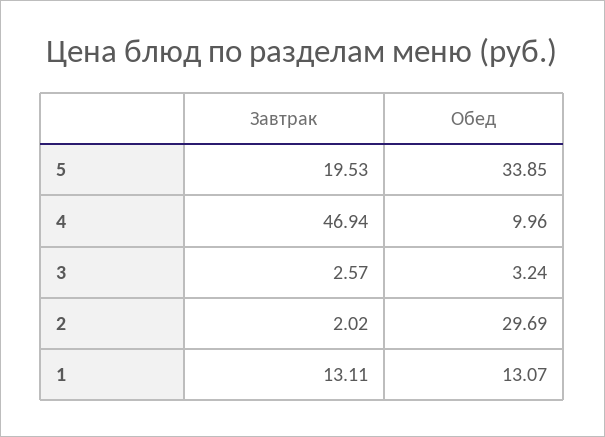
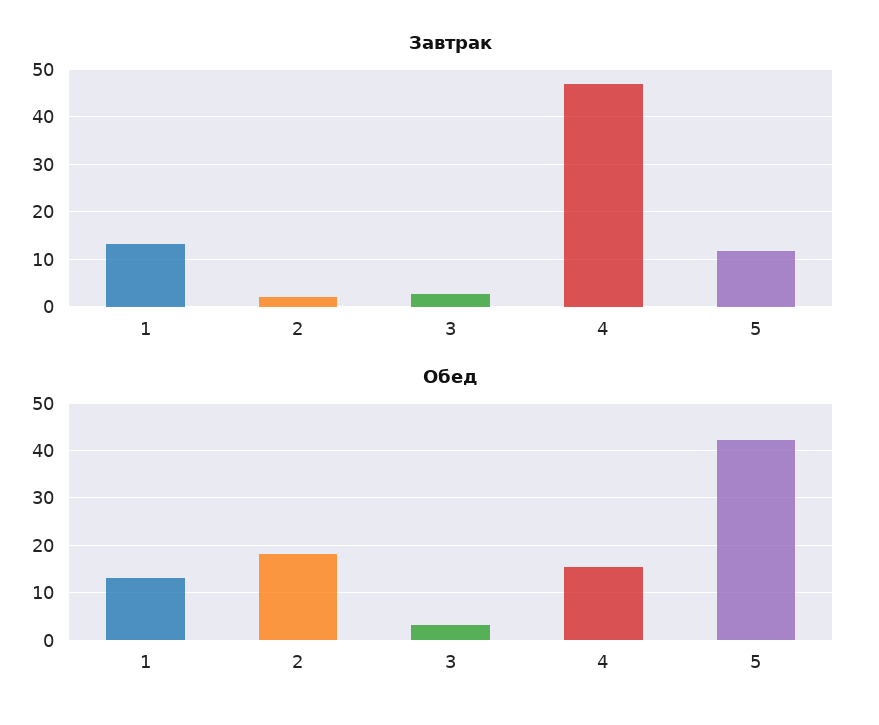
  {
    "Завтрак": {
-     "5": 19.53,
+     "5": 12,
      "4": 46.94,
      "3": 2.57,
      "2": 2.02,
      "1": 13.11
    },
    "Обед": {
-     "5": 33.85,
+     "5": 42,
-     "4": 9.96,
+     "4": 16,
      "3": 3.24,
-     "2": 29.69,
+     "2": 18,
      "1": 13.07
    }
  }

